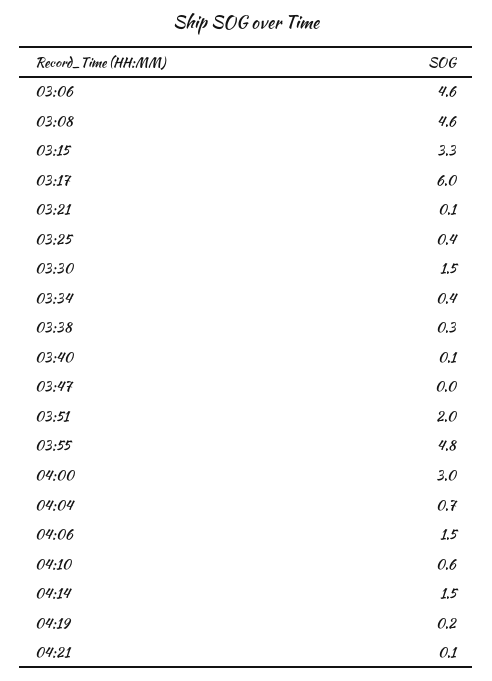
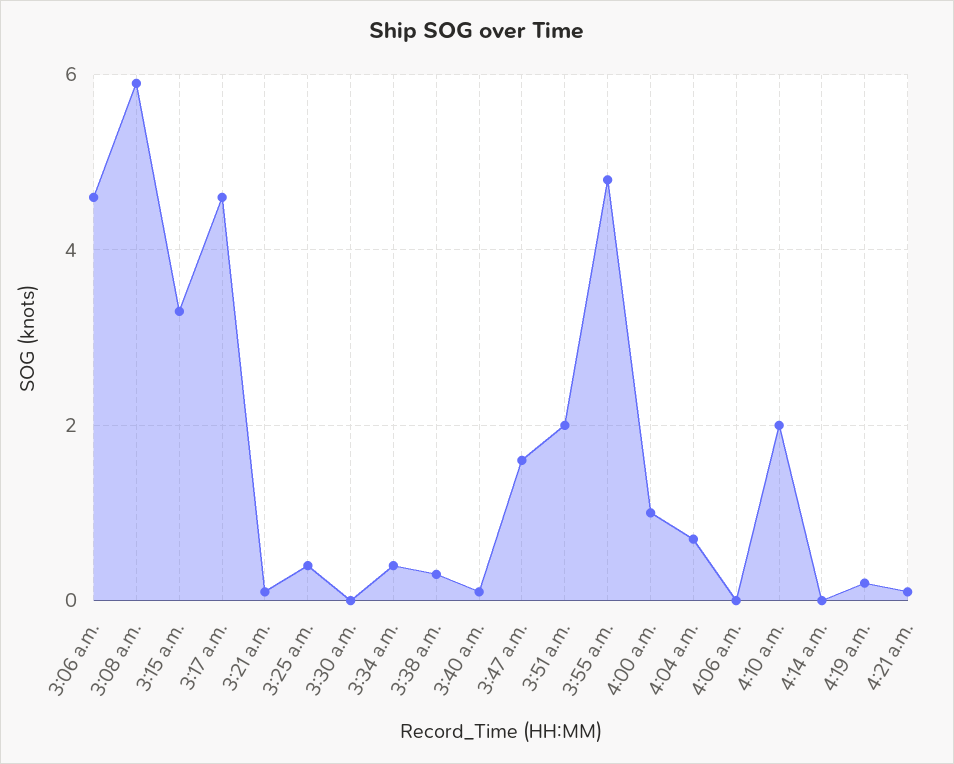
  {
    "03:06": 4.6,
-   "03:08": 4.6,
+   "03:08": 6,
    "03:15": 3.3,
-   "03:17": 6,
+   "03:17": 4.5,
    "03:21": 0.1,
    "03:25": 0.4,
-   "03:30": 1.5,
+   "03:30": 0,
    "03:34": 0.4,
    "03:38": 0.3,
    "03:40": 0.1,
-   "03:47": 0,
+   "03:47": 1.5,
    "03:51": 2,
    "03:55": 4.8,
-   "04:00": 3,
+   "04:00": 1,
    "04:04": 0.7,
-   "04:06": 1.5,
+   "04:06": 0,
-   "04:10": 0.6,
+   "04:10": 2,
-   "04:14": 1.5,
+   "04:14": 0,
    "04:19": 0.2,
    "04:21": 0.1
  }

